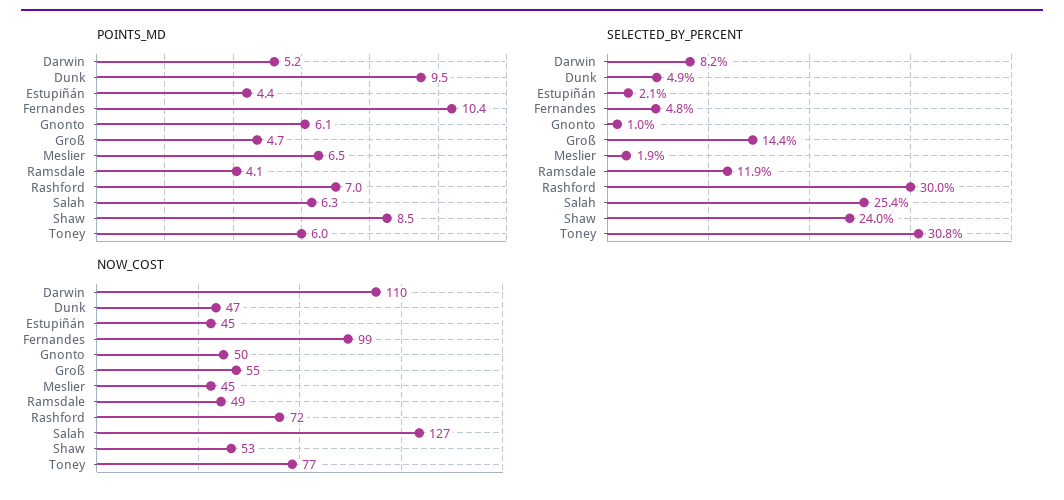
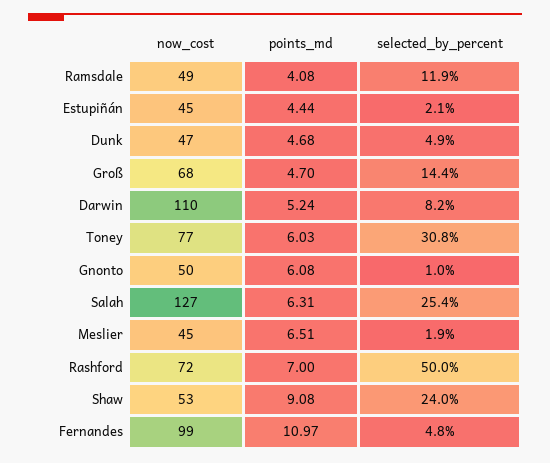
  {
    "POINTS_MD": {
      "Darwin": 5.24,
-     "Dunk": 9.5,
+     "Dunk": 4.68,
      "Estupiñán": 4.44,
-     "Fernandes": 10.4,
+     "Fernandes": 10.97,
      "Gnonto": 6.08,
      "Groß": 4.7,
      "Meslier": 6.51,
      "Ramsdale": 4.08,
      "Rashford": 7,
      "Salah": 6.31,
-     "Shaw": 8.5,
+     "Shaw": 9.08,
      "Toney": 6.03
    },
    "SELECTED_BY_PERCENT": {
      "Darwin": 8.2,
      "Dunk": 4.9,
      "Estupiñán": 2.1,
      "Fernandes": 4.8,
      "Gnonto": 1,
      "Groß": 14.4,
      "Meslier": 1.9,
      "Ramsdale": 11.9,
-     "Rashford": 30,
+     "Rashford": 50,
      "Salah": 25.4,
      "Shaw": 24,
      "Toney": 30.8
    },
    "NOW_COST": {
      "Darwin": 110,
      "Dunk": 47,
      "Estupiñán": 45,
      "Fernandes": 99,
      "Gnonto": 50,
-     "Groß": 55,
+     "Groß": 68,
      "Meslier": 45,
      "Ramsdale": 49,
      "Rashford": 72,
      "Salah": 127,
      "Shaw": 53,
      "Toney": 77
    }
  }

